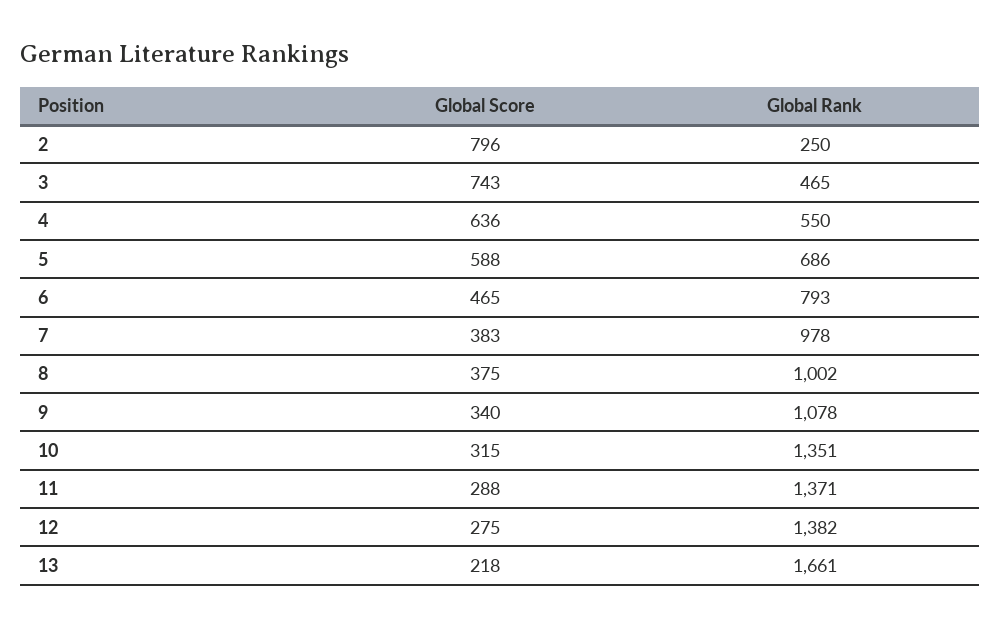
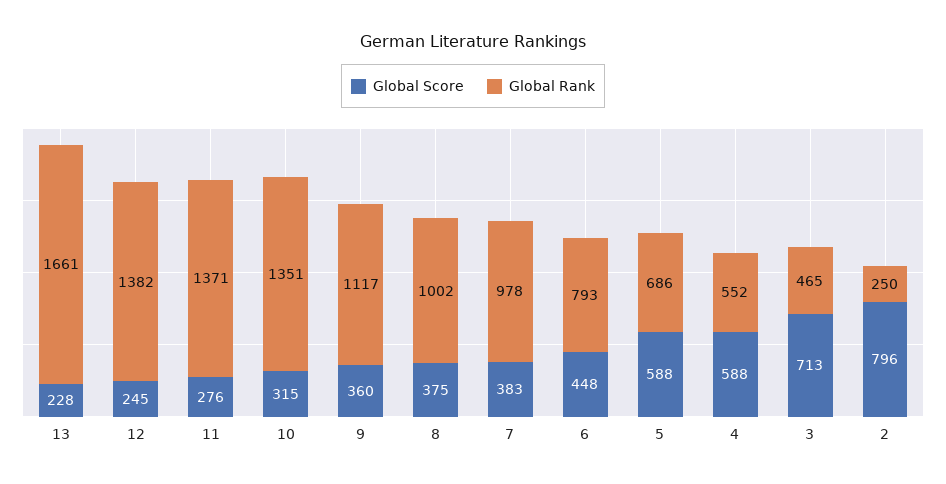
  {
    "Global Score": {
      "2": 796,
-     "3": 743,
+     "3": 713,
-     "4": 636,
+     "4": 588,
      "5": 588,
-     "6": 465,
+     "6": 448,
      "7": 383,
      "8": 375,
-     "9": 340,
+     "9": 360,
      "10": 315,
-     "11": 288,
+     "11": 276,
-     "12": 275,
+     "12": 245,
-     "13": 218
+     "13": 228
    },
    "Global Rank": {
      "2": 250,
      "3": 465,
-     "4": 550,
+     "4": 552,
      "5": 686,
      "6": 793,
      "7": 978,
      "8": 1002,
-     "9": 1078,
+     "9": 1117,
      "10": 1351,
      "11": 1371,
      "12": 1382,
      "13": 1661
    }
  }

